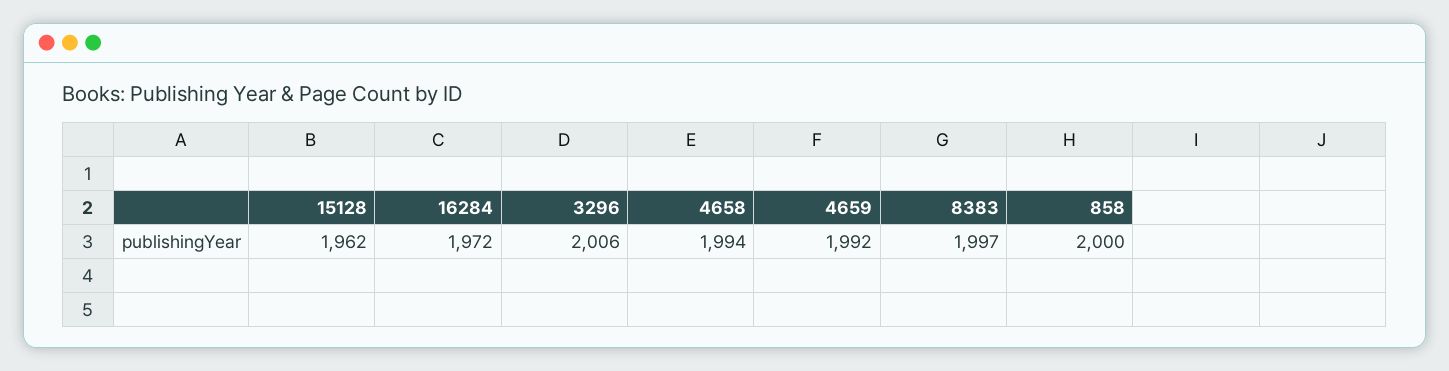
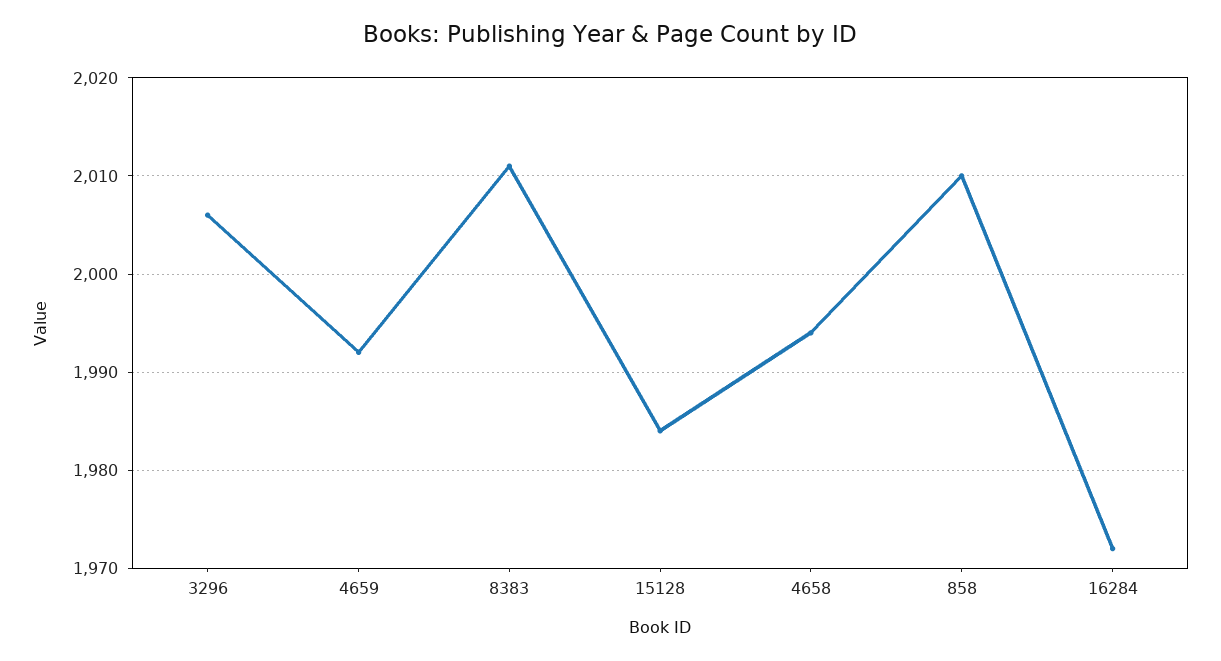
  {
-   "15128": 1962,
+   "15128": 1984,
    "16284": 1972,
    "3296": 2006,
    "4658": 1994,
    "4659": 1992,
-   "8383": 1997,
+   "8383": 2011,
-   "858": 2000
+   "858": 2010
  }

